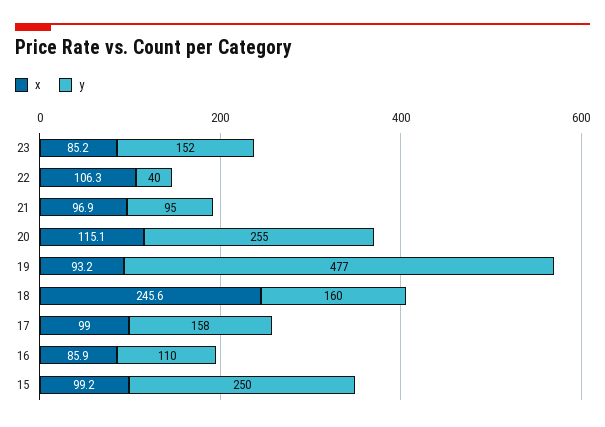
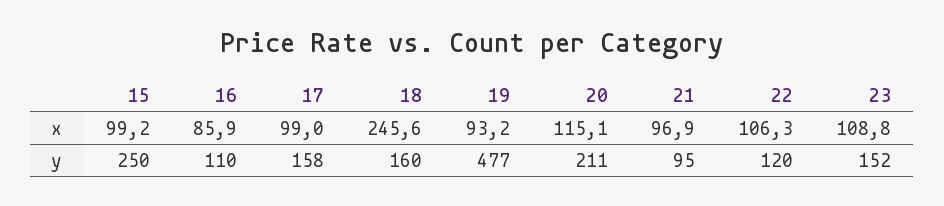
  {
    "x": {
-     "23": 85.2,
+     "23": 108.8,
      "22": 106.3,
      "21": 96.9,
      "20": 115.1,
      "19": 93.2,
      "18": 245.6,
      "17": 99,
      "16": 85.9,
      "15": 99.2
    },
    "y": {
      "23": 152,
-     "22": 40,
+     "22": 120,
      "21": 95,
-     "20": 255,
+     "20": 211,
      "19": 477,
      "18": 160,
      "17": 158,
      "16": 110,
      "15": 250
    }
  }

